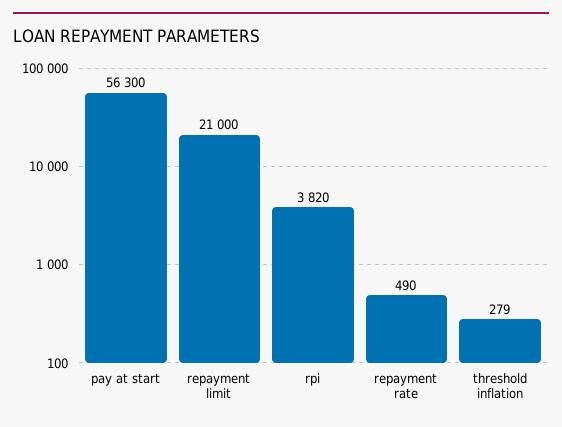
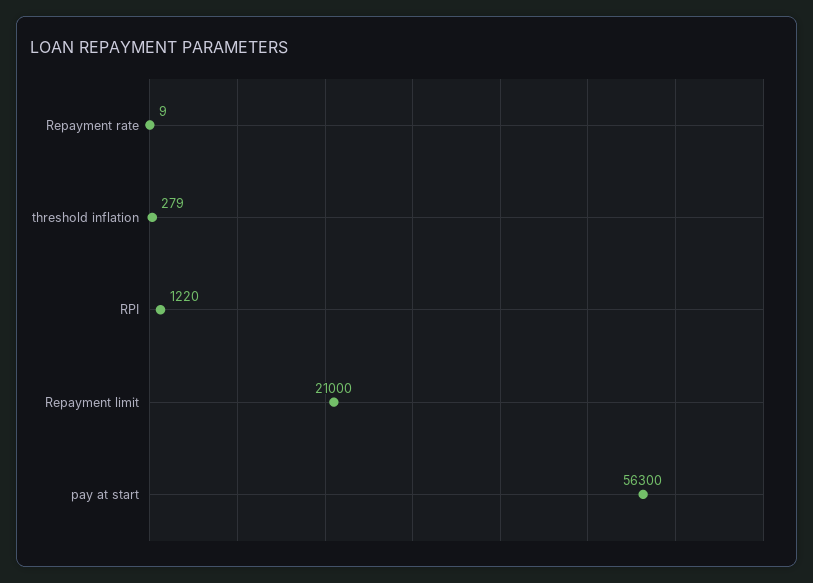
  {
    "pay at start": 56300,
    "repayment limit": 21000,
-   "rpi": 3820,
+   "rpi": 1220,
-   "repayment rate": 490,
+   "repayment rate": 9,
    "threshold inflation": 279
  }

